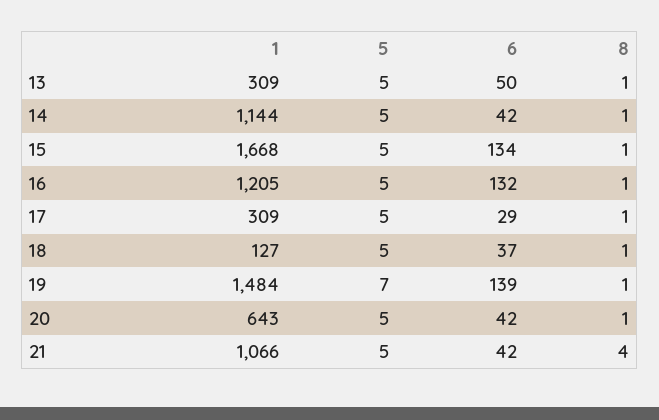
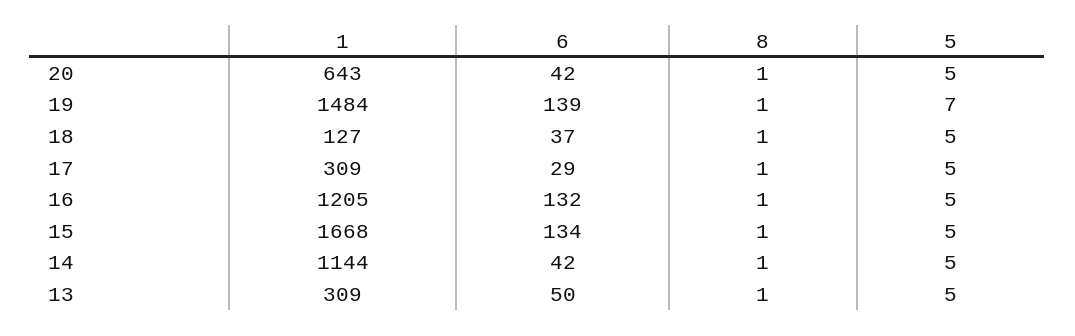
  {
    "1": {
      "13": 309,
      "14": 1144,
      "15": 1668,
      "16": 1205,
      "17": 309,
      "18": 127,
      "19": 1484,
-     "20": 643,
+     "20": 643
-     "21": 1066
    },
    "5": {
      "13": 5,
      "14": 5,
      "15": 5,
      "16": 5,
      "17": 5,
      "18": 5,
      "19": 7,
-     "20": 5,
+     "20": 5
-     "21": 5
    },
    "6": {
      "13": 50,
      "14": 42,
      "15": 134,
      "16": 132,
      "17": 29,
      "18": 37,
      "19": 139,
-     "20": 42,
+     "20": 42
-     "21": 42
    },
    "8": {
      "13": 1,
      "14": 1,
      "15": 1,
      "16": 1,
      "17": 1,
      "18": 1,
      "19": 1,
-     "20": 1,
+     "20": 1
-     "21": 4
    }
  }

